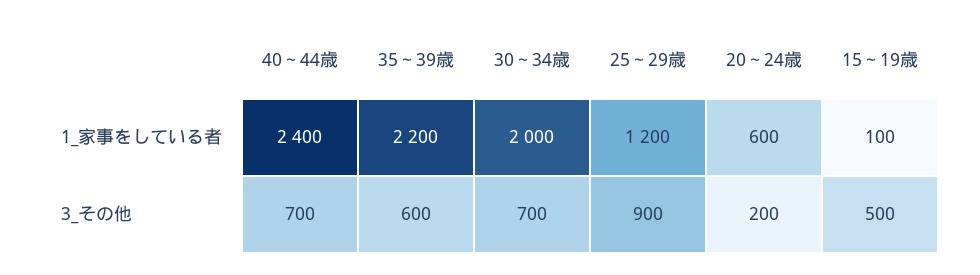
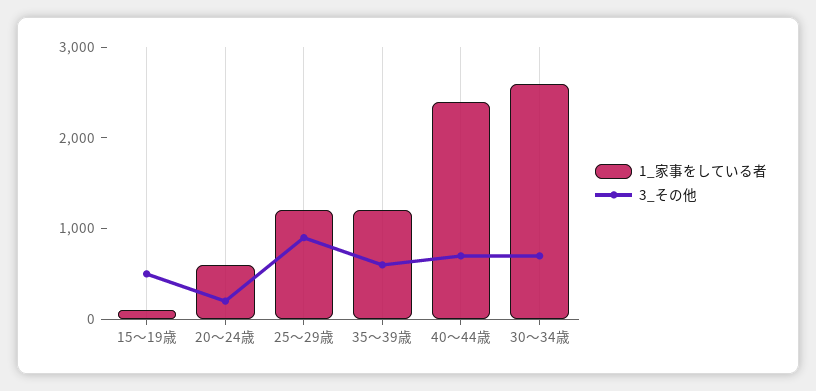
  {
    "1_家事をしている者": {
      "40～44歳": 2400,
-     "35～39歳": 2200,
+     "35～39歳": 1200,
-     "30～34歳": 2000,
+     "30～34歳": 2600,
      "25～29歳": 1200,
      "20～24歳": 600,
      "15～19歳": 100
    },
    "3_その他": {
      "40～44歳": 700,
      "35～39歳": 600,
      "30～34歳": 700,
      "25～29歳": 900,
      "20～24歳": 200,
      "15～19歳": 500
    }
  }

